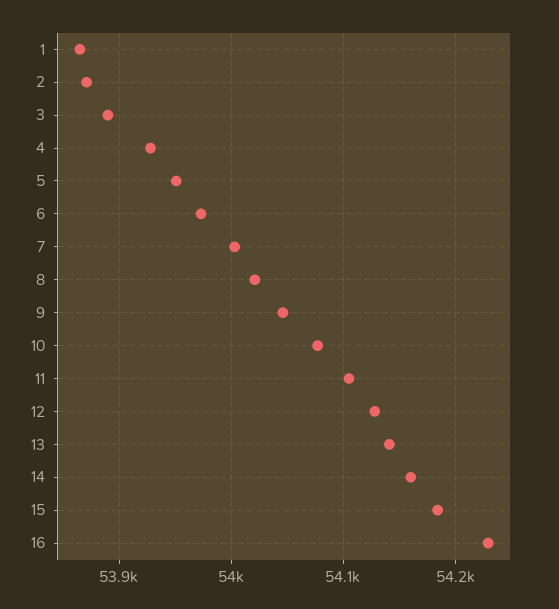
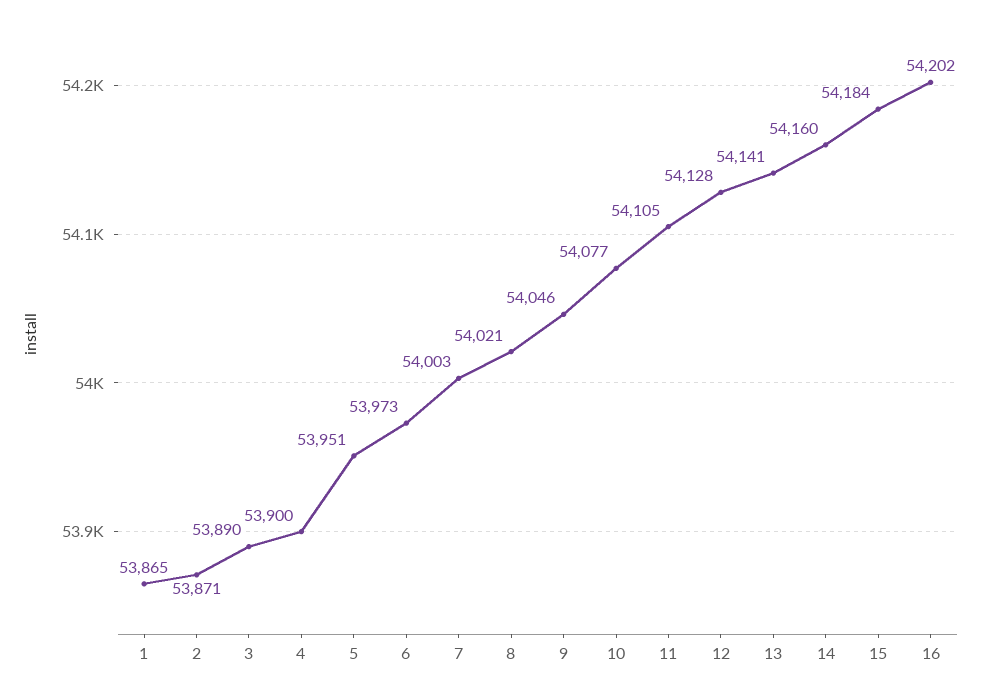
  {
    "1": 53865,
    "2": 53871,
    "3": 53890,
-   "4": 53930,
+   "4": 53900,
    "5": 53951,
    "6": 53973,
    "7": 54003,
    "8": 54021,
    "9": 54046,
    "10": 54077,
    "11": 54105,
    "12": 54128,
    "13": 54141,
    "14": 54160,
    "15": 54184,
-   "16": 54230
+   "16": 54202
  }

